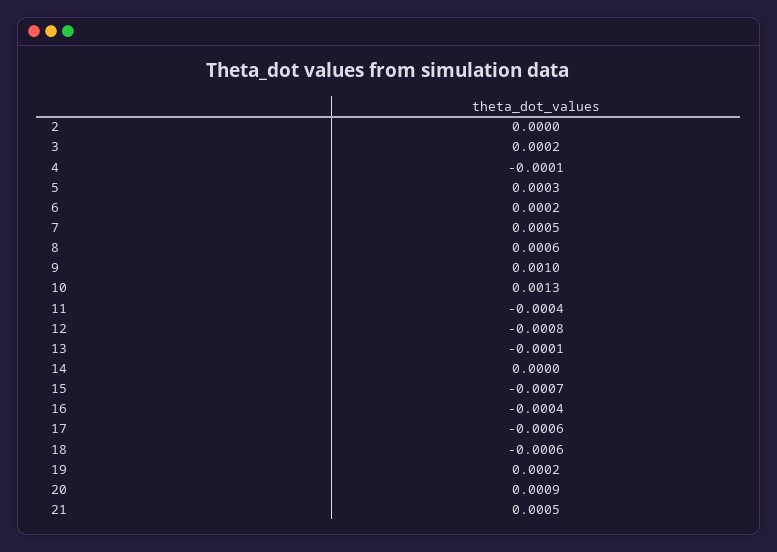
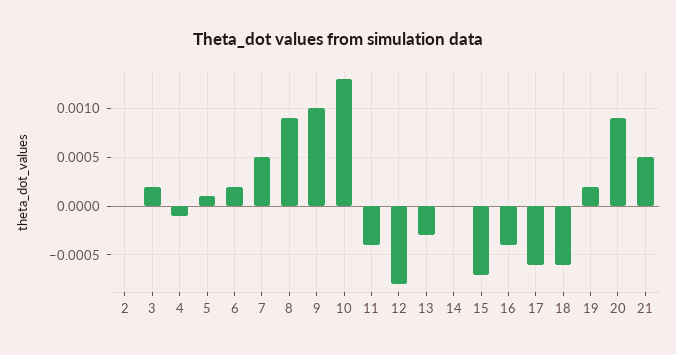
  {
    "2": 0,
    "3": 0.0002,
    "4": -0.0001,
-   "5": 0.0003,
+   "5": 0.0001,
    "6": 0.0002,
    "7": 0.0005,
-   "8": 0.0006,
+   "8": 0.0009,
    "9": 0.001,
    "10": 0.0013,
    "11": -0.0004,
    "12": -0.0008,
-   "13": -0.0001,
+   "13": -0.0003,
    "14": 0,
    "15": -0.0007,
    "16": -0.0004,
    "17": -0.0006,
    "18": -0.0006,
    "19": 0.0002,
    "20": 0.0009,
    "21": 0.0005
  }

